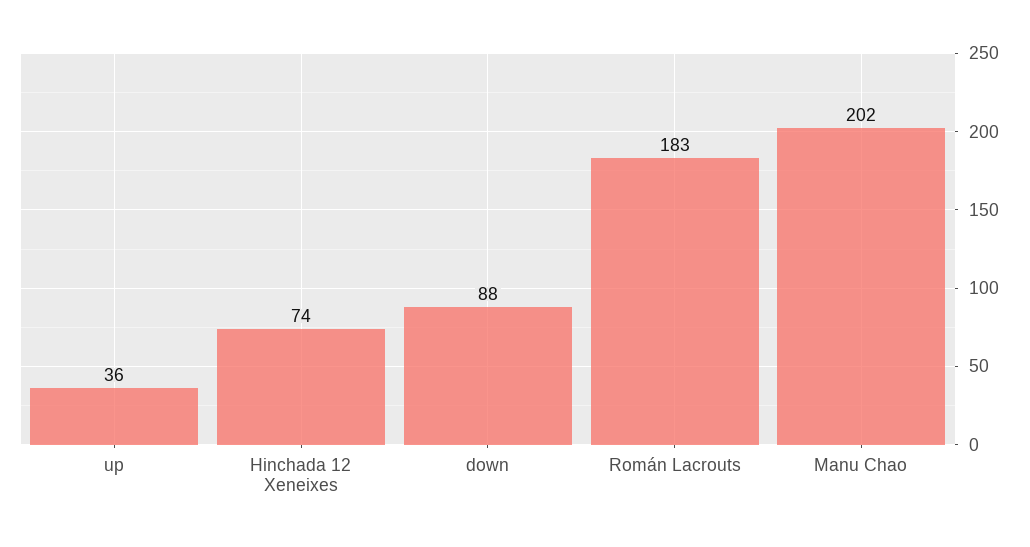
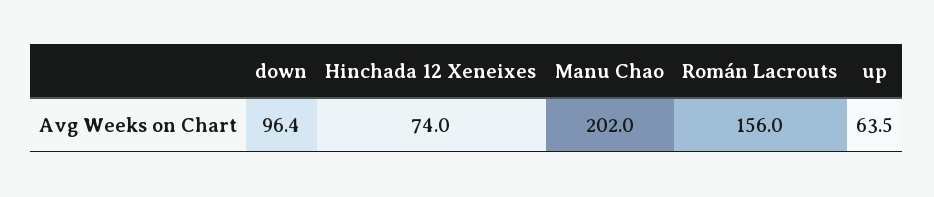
  {
-   "up": 36,
+   "up": 63.5,
    "Hinchada 12 Xeneixes": 74,
-   "down": 88,
+   "down": 96.4,
-   "Román Lacrouts": 183,
+   "Román Lacrouts": 156,
    "Manu Chao": 202
  }

